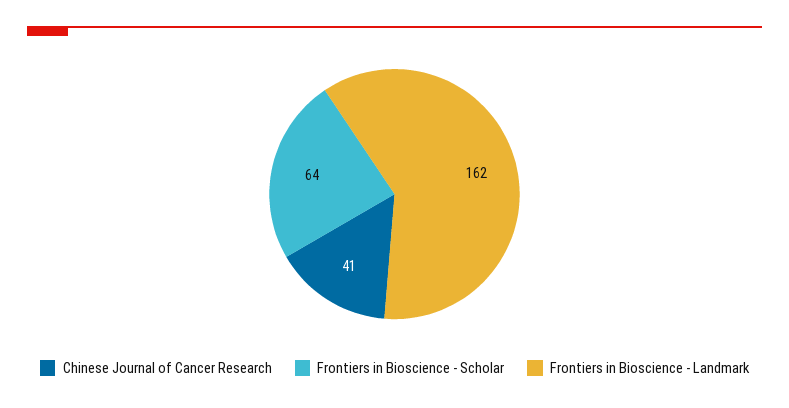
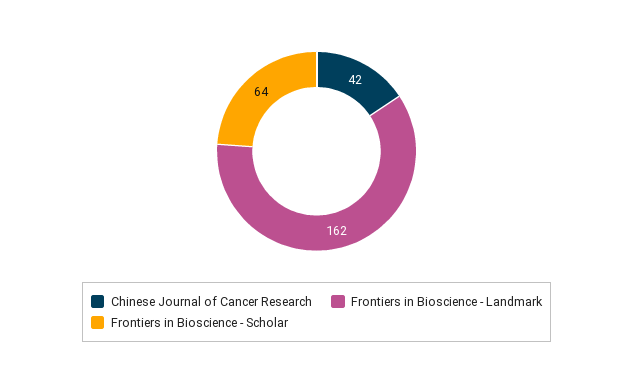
  {
-   "Chinese Journal of Cancer Research": 41,
+   "Chinese Journal of Cancer Research": 42,
    "Frontiers in Bioscience - Scholar": 64,
    "Frontiers in Bioscience - Landmark": 162
  }

